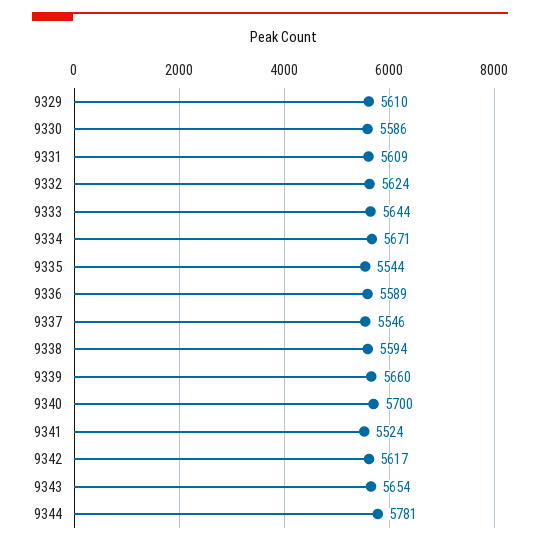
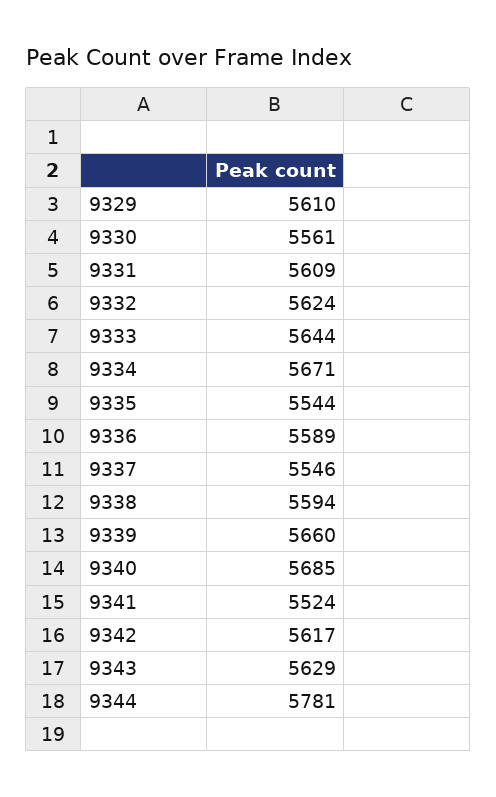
  {
    "9329": 5610,
-   "9330": 5586,
+   "9330": 5561,
    "9331": 5609,
    "9332": 5624,
    "9333": 5644,
    "9334": 5671,
    "9335": 5544,
    "9336": 5589,
    "9337": 5546,
    "9338": 5594,
    "9339": 5660,
-   "9340": 5700,
+   "9340": 5685,
    "9341": 5524,
    "9342": 5617,
-   "9343": 5654,
+   "9343": 5629,
    "9344": 5781
  }

